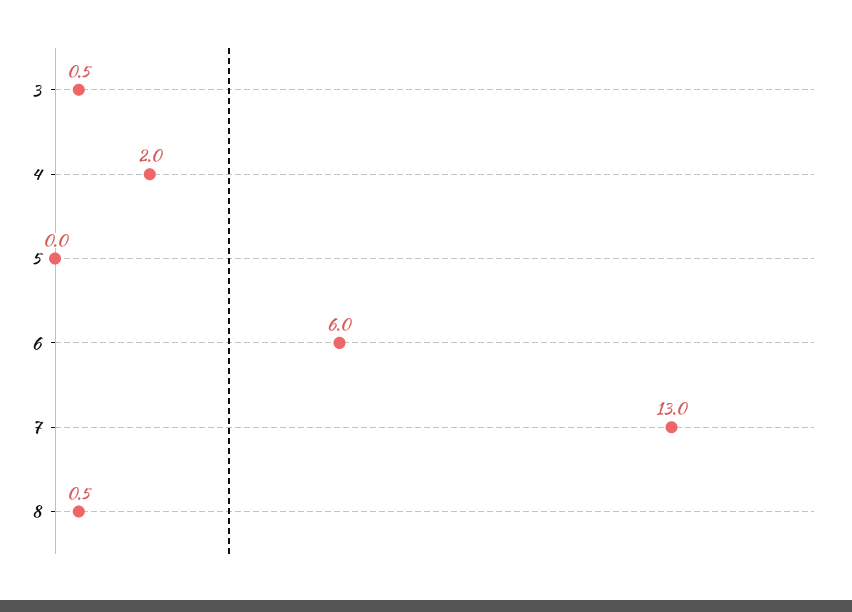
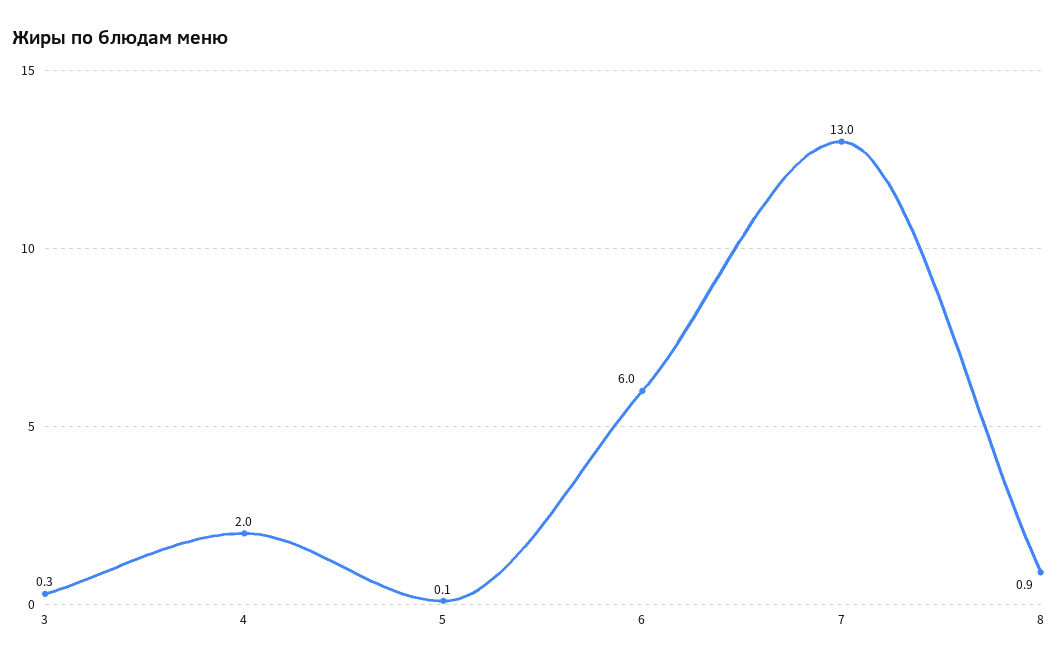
  {
-   "3": 0.5,
+   "3": 0.3,
    "4": 2,
-   "5": 0,
+   "5": 0.1,
    "6": 6,
    "7": 13,
-   "8": 0.5
+   "8": 0.9
  }

